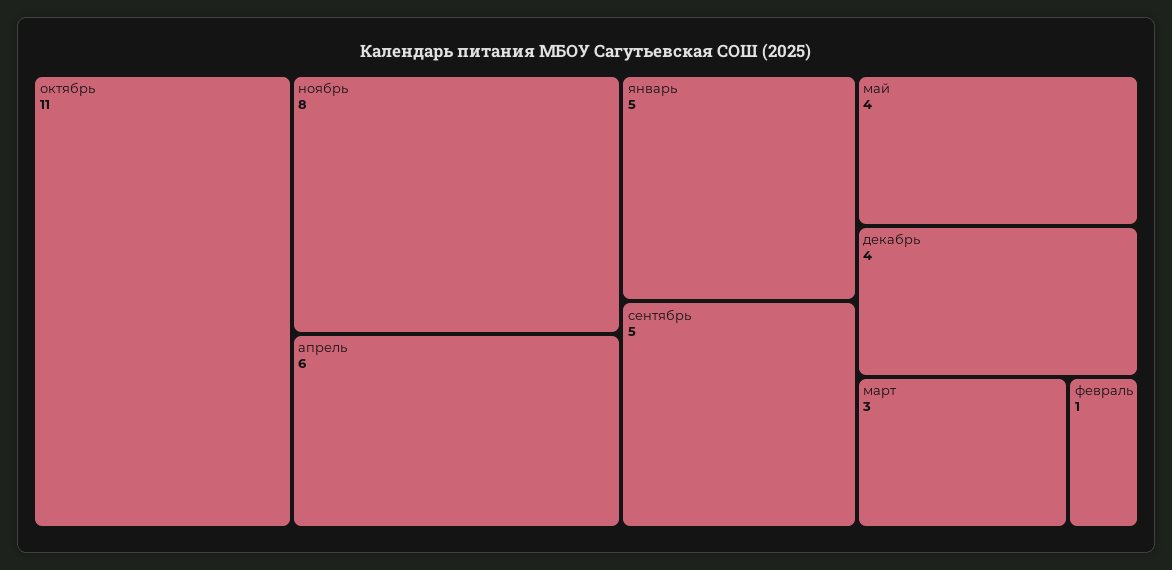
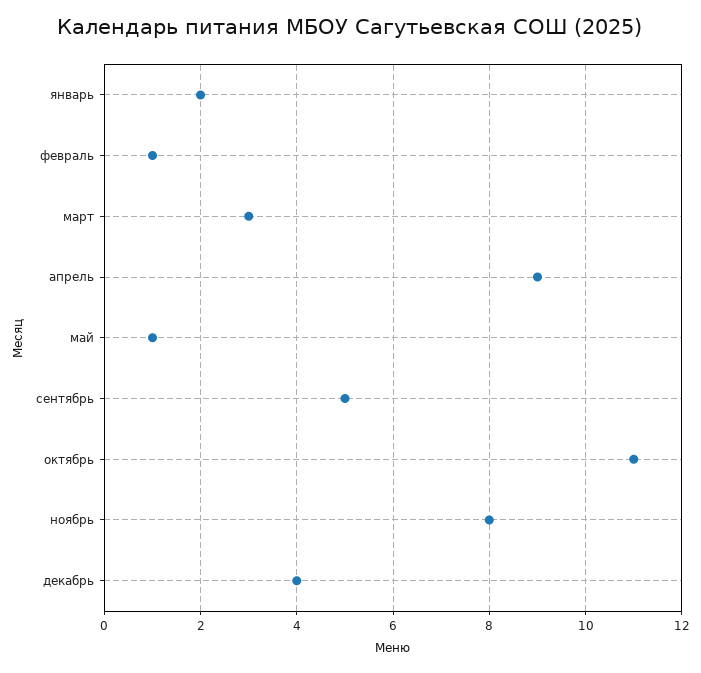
  {
    "октябрь": 11,
    "ноябрь": 8,
-   "апрель": 6,
+   "апрель": 9,
-   "январь": 5,
+   "январь": 2,
    "сентябрь": 5,
-   "май": 4,
+   "май": 1,
    "декабрь": 4,
    "март": 3,
    "февраль": 1
  }

